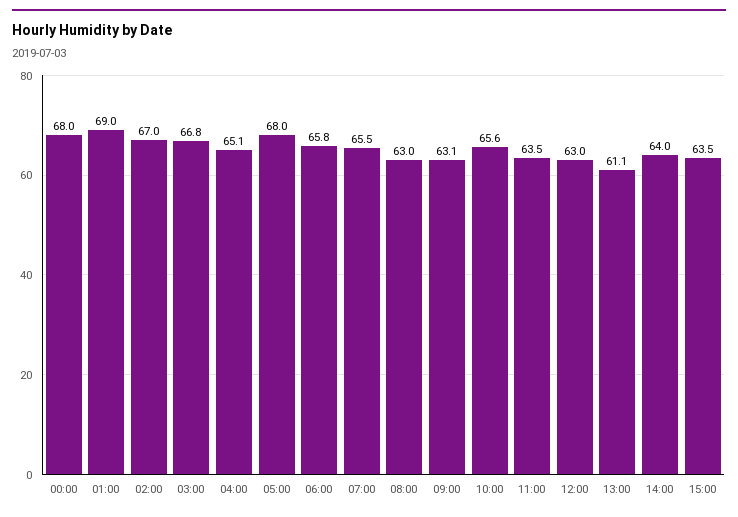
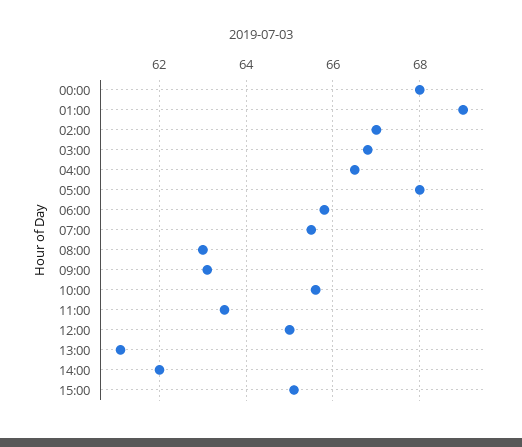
  {
    "00:00": 68,
    "01:00": 69,
    "02:00": 67,
    "03:00": 66.8,
-   "04:00": 65.1,
+   "04:00": 66.5,
    "05:00": 68,
    "06:00": 65.8,
    "07:00": 65.5,
    "08:00": 63,
    "09:00": 63.1,
    "10:00": 65.6,
    "11:00": 63.5,
-   "12:00": 63,
+   "12:00": 65,
    "13:00": 61.1,
-   "14:00": 64,
+   "14:00": 62,
-   "15:00": 63.5
+   "15:00": 65
  }

